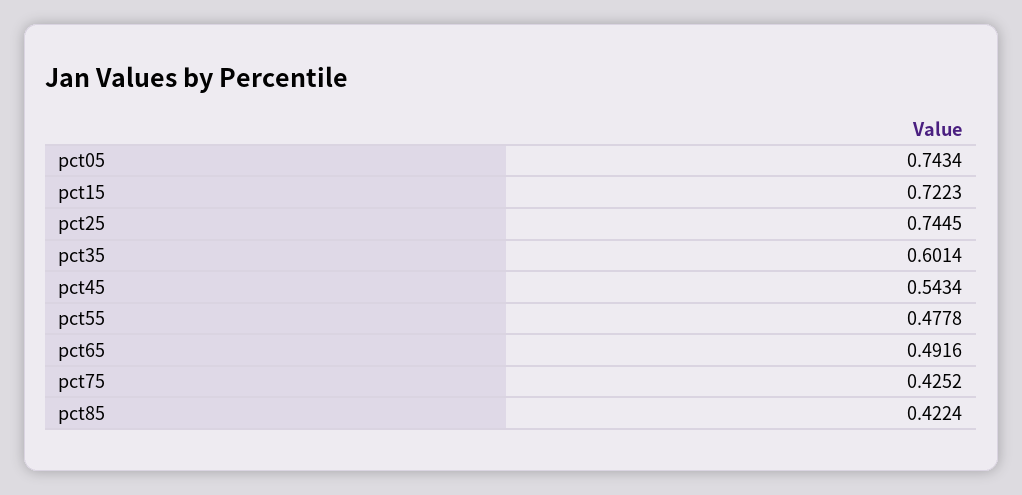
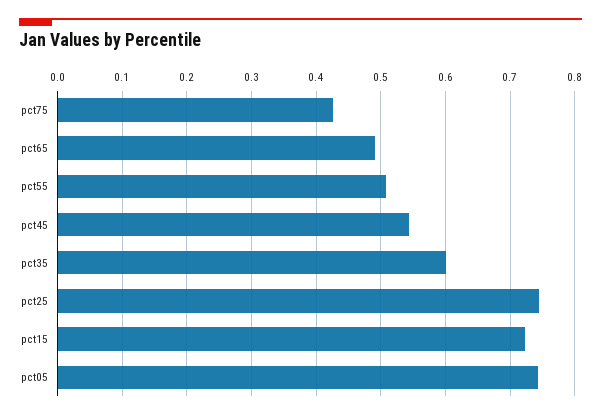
  {
    "pct05": 0.7434,
    "pct15": 0.7223,
    "pct25": 0.7445,
    "pct35": 0.6014,
    "pct45": 0.5434,
-   "pct55": 0.4778,
+   "pct55": 0.51,
    "pct65": 0.4916,
-   "pct75": 0.4252,
+   "pct75": 0.4252
-   "pct85": 0.4224
  }

